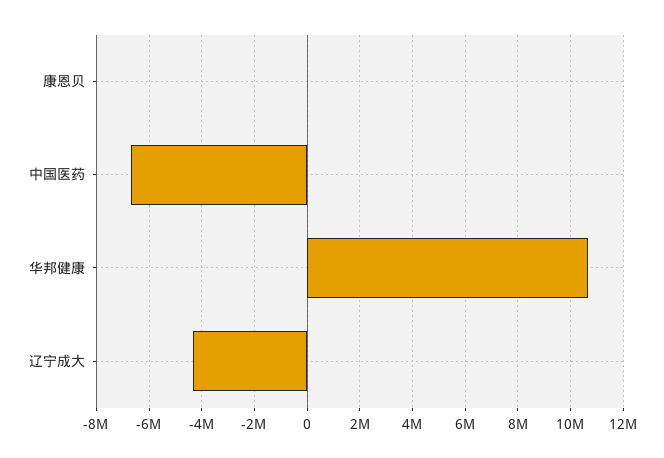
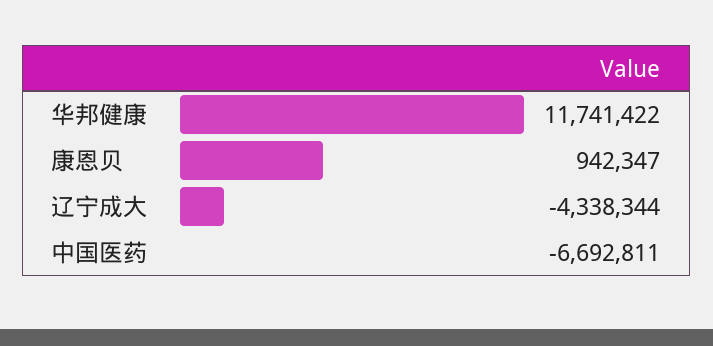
  {
-   "康恩贝": 0,
+   "康恩贝": 942347,
    "中国医药": -6692811,
-   "华邦健康": 10750000,
+   "华邦健康": 11741422,
    "辽宁成大": -4338344
  }

